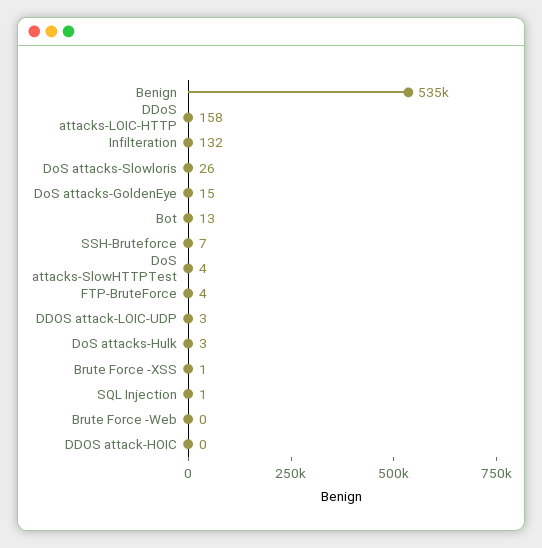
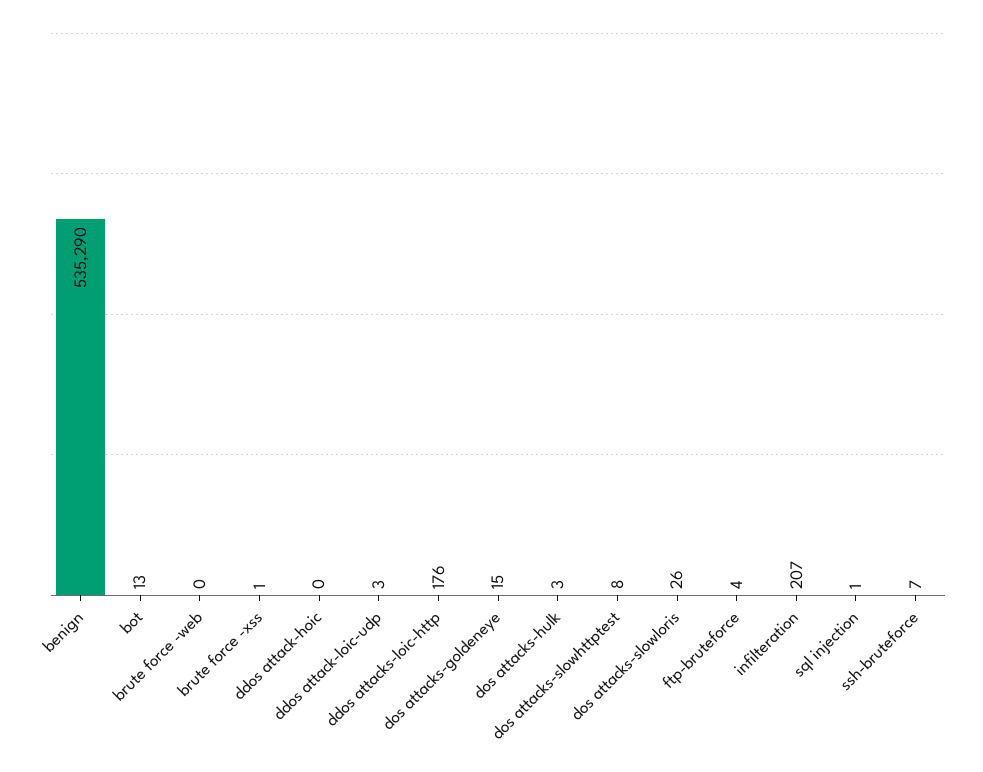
  {
    "Benign": 535290,
-   "DDoS attacks-LOIC-HTTP": 158,
+   "DDoS attacks-LOIC-HTTP": 176,
-   "Infilteration": 132,
+   "Infilteration": 207,
    "DoS attacks-Slowloris": 26,
    "DoS attacks-GoldenEye": 15,
    "Bot": 13,
    "SSH-Bruteforce": 7,
-   "DoS attacks-SlowHTTPTest": 4,
+   "DoS attacks-SlowHTTPTest": 8,
    "FTP-BruteForce": 4,
    "DDOS attack-LOIC-UDP": 3,
    "DoS attacks-Hulk": 3,
    "Brute Force -XSS": 1,
    "SQL Injection": 1,
    "Brute Force -Web": 0,
    "DDOS attack-HOIC": 0
  }

